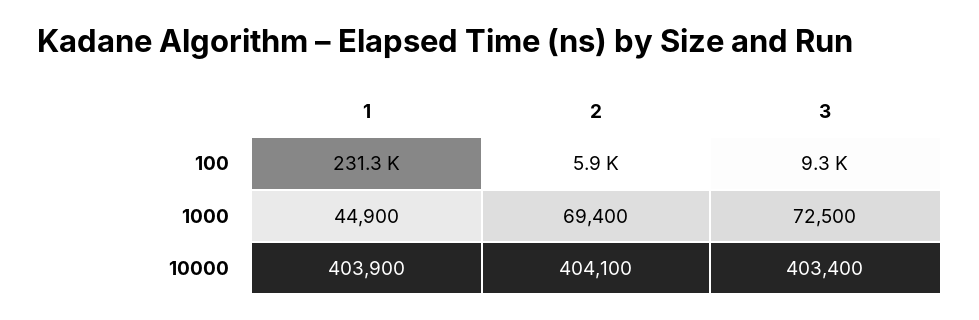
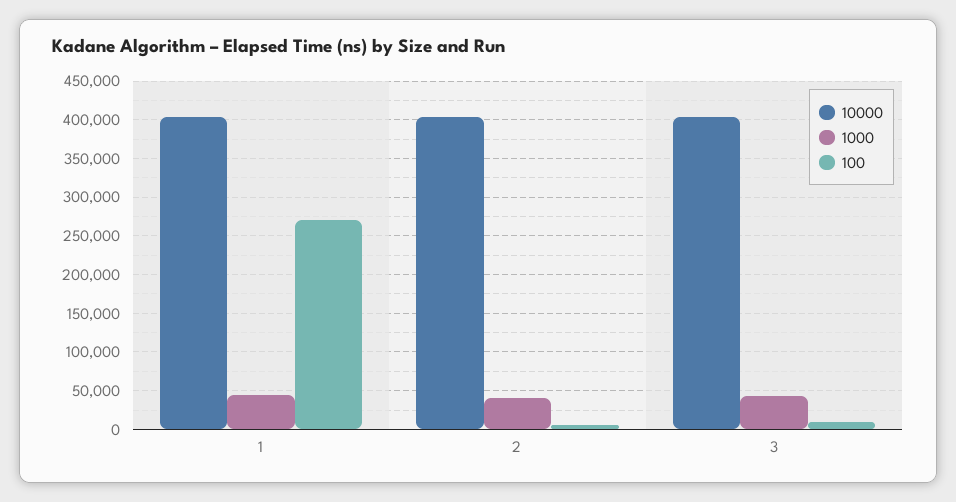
  {
    "100": {
-     "1": 231300,
+     "1": 270000,
      "2": 5900,
      "3": 9300
    },
    "1000": {
      "1": 44900,
-     "2": 69400,
+     "2": 40000,
-     "3": 72500
+     "3": 40000
    },
    "10000": {
      "1": 403900,
      "2": 404100,
      "3": 403400
    }
  }

